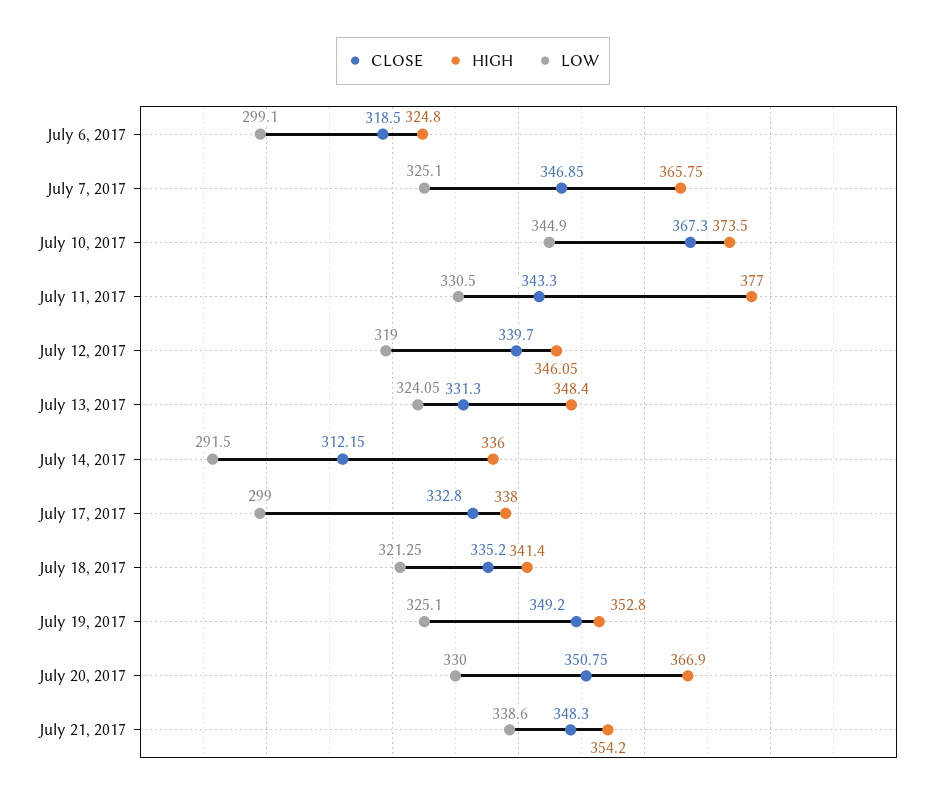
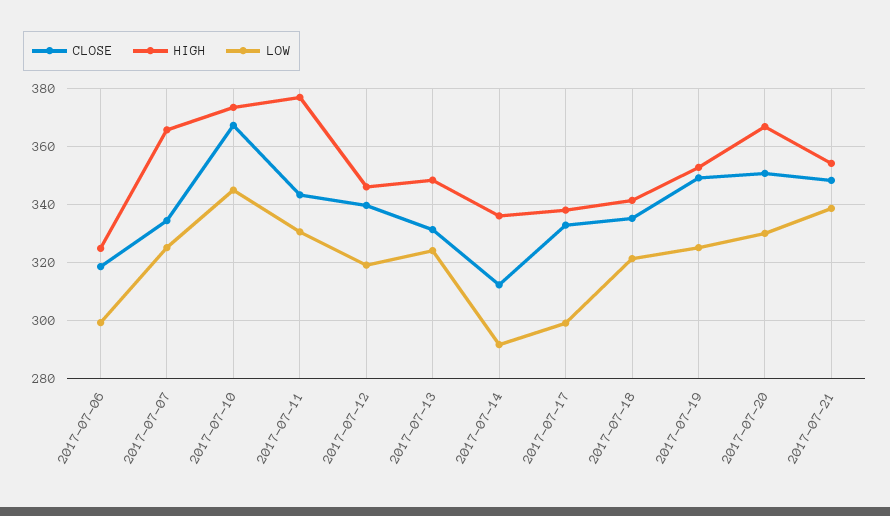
  {
    "CLOSE": {
      "July 6, 2017": 318.5,
-     "July 7, 2017": 346.85,
+     "July 7, 2017": 335,
      "July 10, 2017": 367.3,
      "July 11, 2017": 343.3,
      "July 12, 2017": 339.7,
      "July 13, 2017": 331.3,
      "July 14, 2017": 312.15,
      "July 17, 2017": 332.8,
      "July 18, 2017": 335.2,
      "July 19, 2017": 349.2,
      "July 20, 2017": 350.75,
      "July 21, 2017": 348.3
    },
    "HIGH": {
      "July 6, 2017": 324.8,
      "July 7, 2017": 365.75,
      "July 10, 2017": 373.5,
      "July 11, 2017": 377,
      "July 12, 2017": 346.05,
      "July 13, 2017": 348.4,
      "July 14, 2017": 336,
      "July 17, 2017": 338,
      "July 18, 2017": 341.4,
      "July 19, 2017": 352.8,
      "July 20, 2017": 366.9,
      "July 21, 2017": 354.2
    },
    "LOW": {
      "July 6, 2017": 299.1,
      "July 7, 2017": 325.1,
      "July 10, 2017": 344.9,
      "July 11, 2017": 330.5,
      "July 12, 2017": 319,
      "July 13, 2017": 324.05,
      "July 14, 2017": 291.5,
      "July 17, 2017": 299,
      "July 18, 2017": 321.25,
      "July 19, 2017": 325.1,
      "July 20, 2017": 330,
      "July 21, 2017": 338.6
    }
  }

